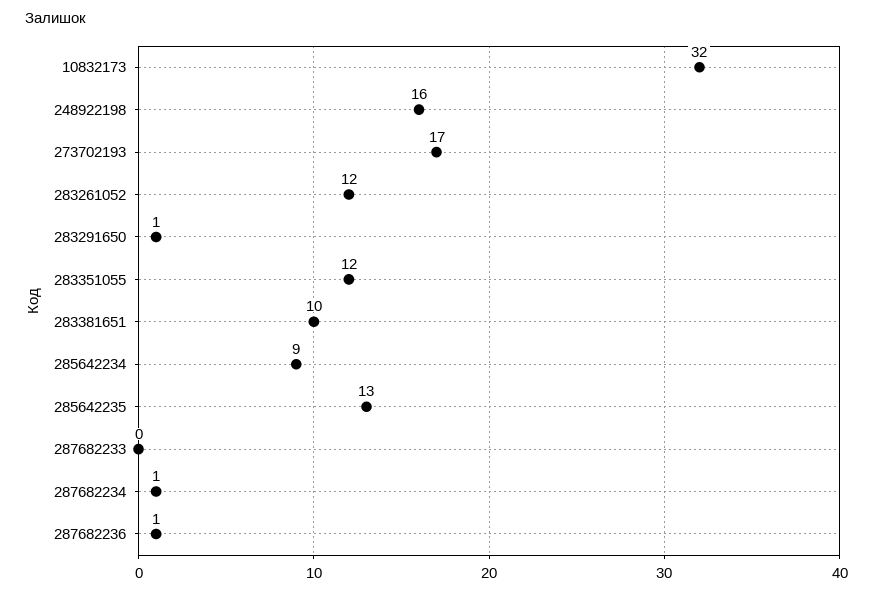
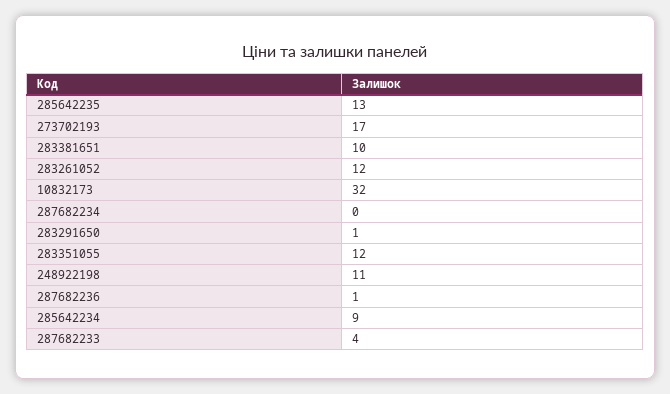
  {
    "10832173": 32,
-   "248922198": 16,
+   "248922198": 11,
    "273702193": 17,
    "283261052": 12,
    "283291650": 1,
    "283351055": 12,
    "283381651": 10,
    "285642234": 9,
    "285642235": 13,
-   "287682233": 0,
+   "287682233": 4,
-   "287682234": 1,
+   "287682234": 0,
    "287682236": 1
  }

